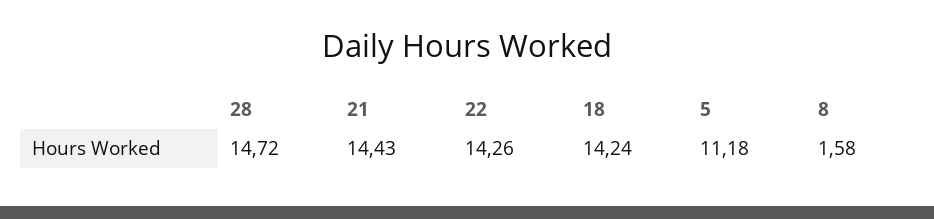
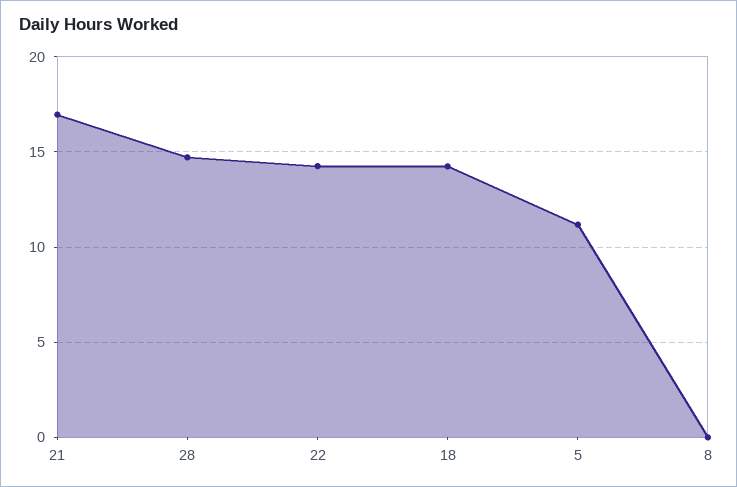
  {
    "28": 14.72,
-   "21": 14.43,
+   "21": 17,
    "22": 14.26,
    "18": 14.24,
    "5": 11.18,
-   "8": 1.58
+   "8": 0
  }

